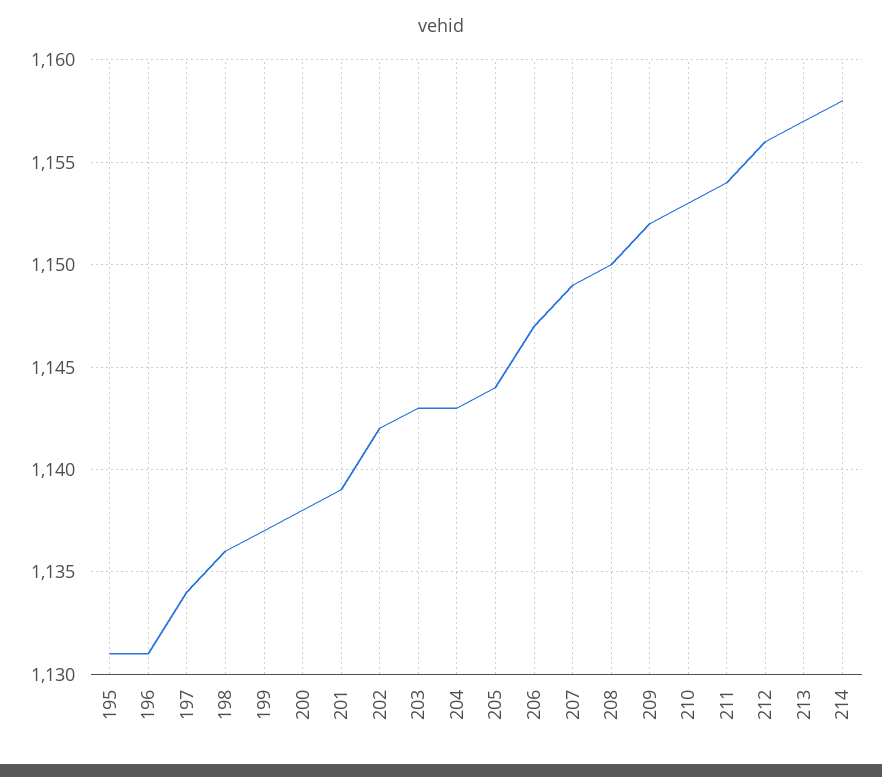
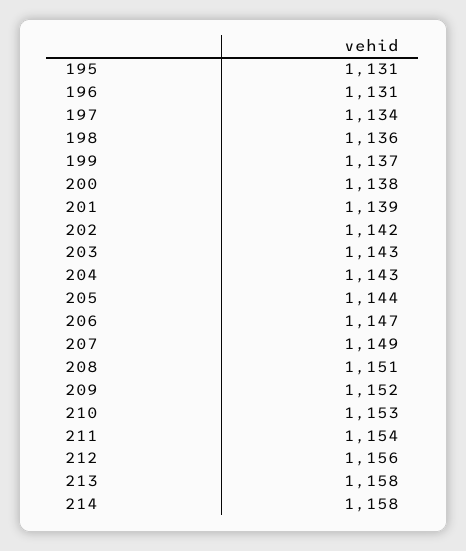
  {
    "195": 1131,
    "196": 1131,
    "197": 1134,
    "198": 1136,
    "199": 1137,
    "200": 1138,
    "201": 1139,
    "202": 1142,
    "203": 1143,
    "204": 1143,
    "205": 1144,
    "206": 1147,
    "207": 1149,
-   "208": 1150,
+   "208": 1151,
    "209": 1152,
    "210": 1153,
    "211": 1154,
    "212": 1156,
-   "213": 1157,
+   "213": 1158,
    "214": 1158
  }

